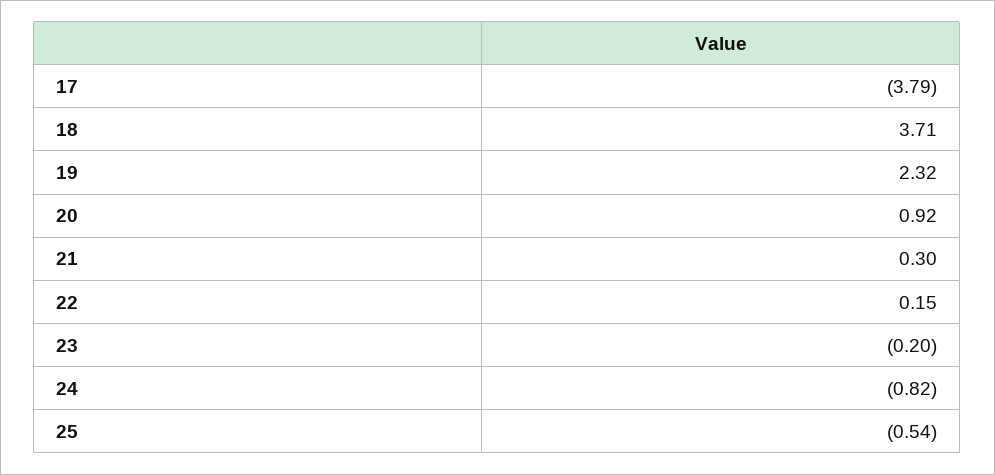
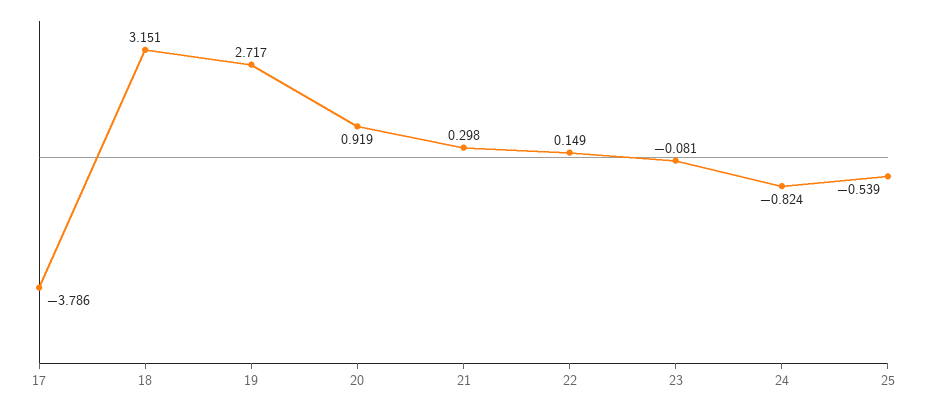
  {
    "17": -3.786,
-   "18": 3.71,
+   "18": 3.151,
-   "19": 2.32,
+   "19": 2.717,
    "20": 0.919,
    "21": 0.298,
    "22": 0.149,
-   "23": -0.2,
+   "23": -0.081,
    "24": -0.824,
    "25": -0.539
  }

